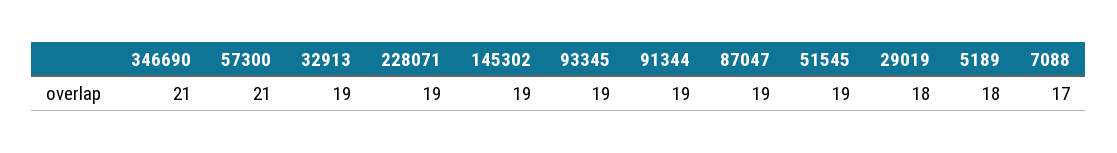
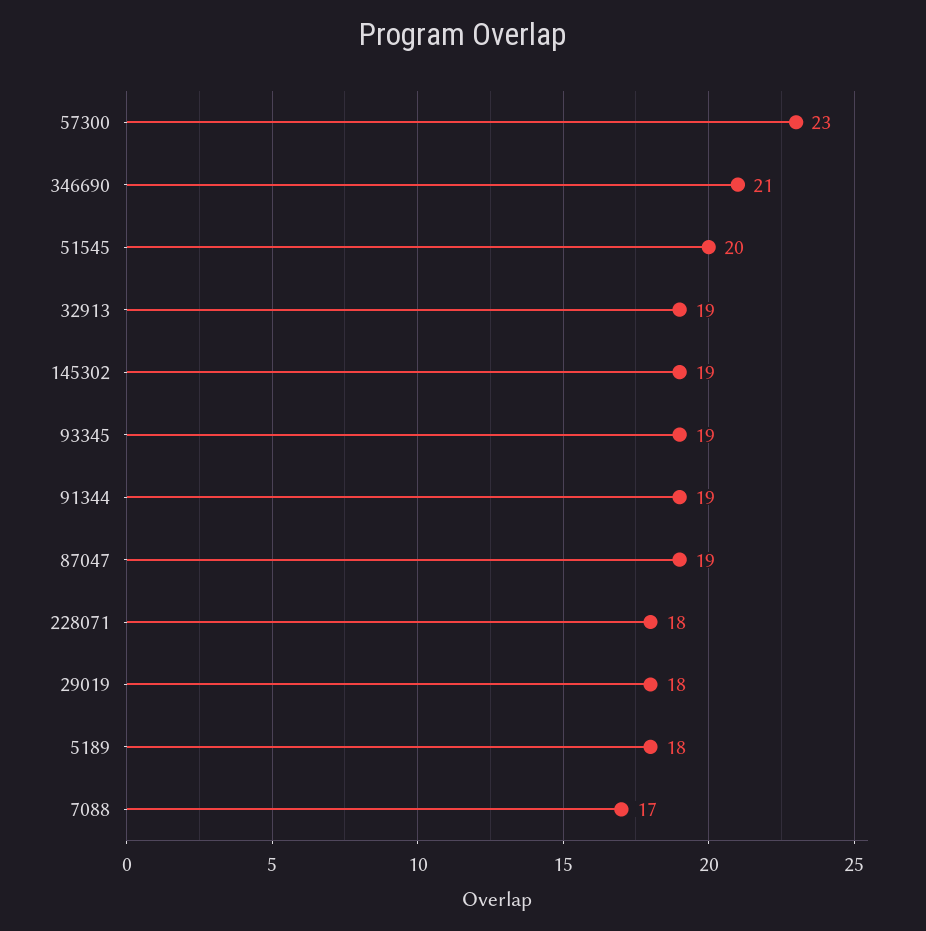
  {
    "346690": 21,
-   "57300": 21,
+   "57300": 23,
    "32913": 19,
-   "228071": 19,
+   "228071": 18,
    "145302": 19,
    "93345": 19,
    "91344": 19,
    "87047": 19,
-   "51545": 19,
+   "51545": 20,
    "29019": 18,
    "5189": 18,
    "7088": 17
  }

